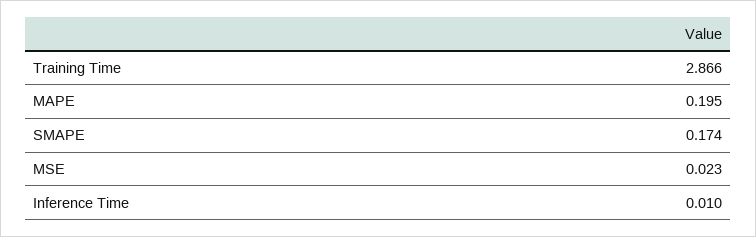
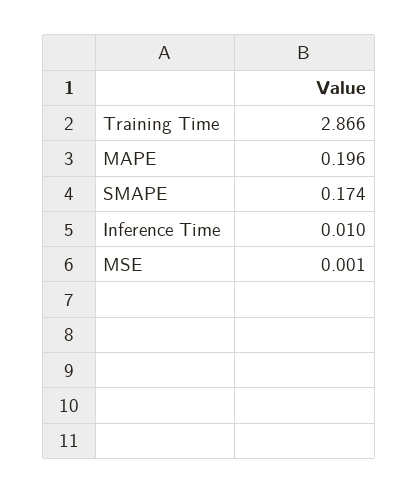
  {
    "Training Time": 2.866,
-   "MAPE": 0.195,
+   "MAPE": 0.196,
    "SMAPE": 0.174,
-   "MSE": 0.023,
+   "MSE": 0.001,
    "Inference Time": 0.01
  }

